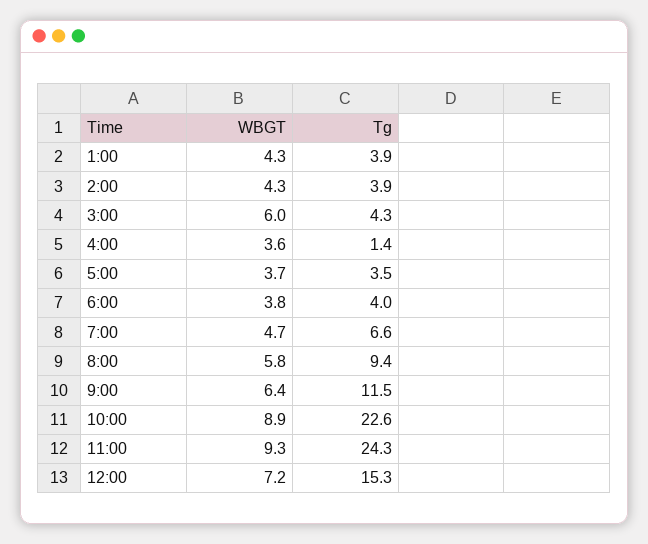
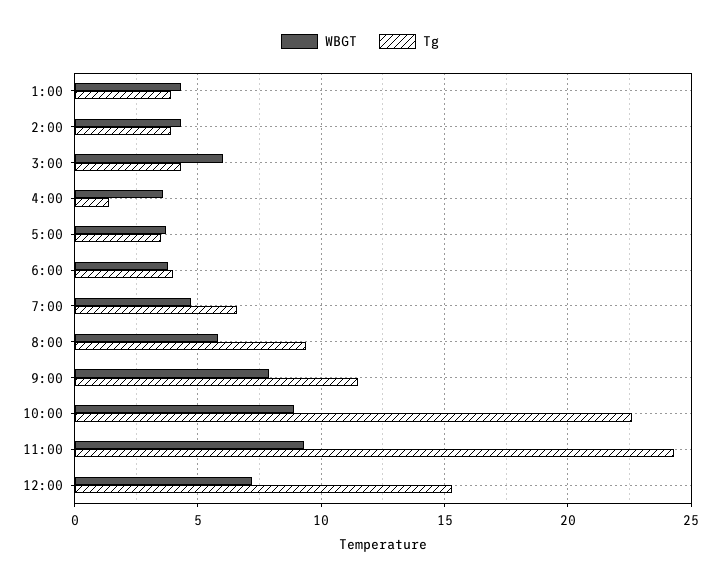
  {
    "WBGT": {
      "1:00": 4.3,
      "2:00": 4.3,
      "3:00": 6,
      "4:00": 3.6,
      "5:00": 3.7,
      "6:00": 3.8,
      "7:00": 4.7,
      "8:00": 5.8,
-     "9:00": 6.4,
+     "9:00": 8,
      "10:00": 8.9,
      "11:00": 9.3,
      "12:00": 7.2
    },
    "Tg": {
      "1:00": 3.9,
      "2:00": 3.9,
      "3:00": 4.3,
      "4:00": 1.4,
      "5:00": 3.5,
      "6:00": 4,
      "7:00": 6.6,
      "8:00": 9.4,
      "9:00": 11.5,
      "10:00": 22.6,
      "11:00": 24.3,
      "12:00": 15.3
    }
  }

